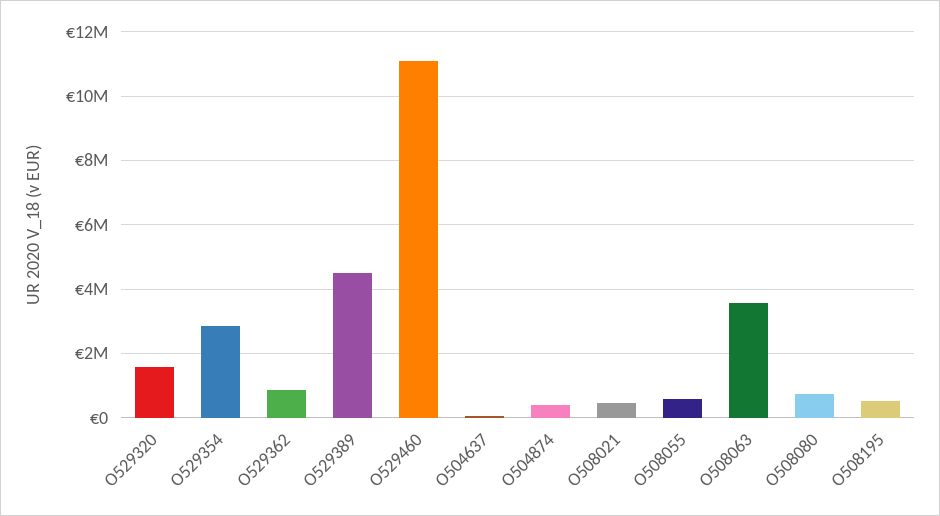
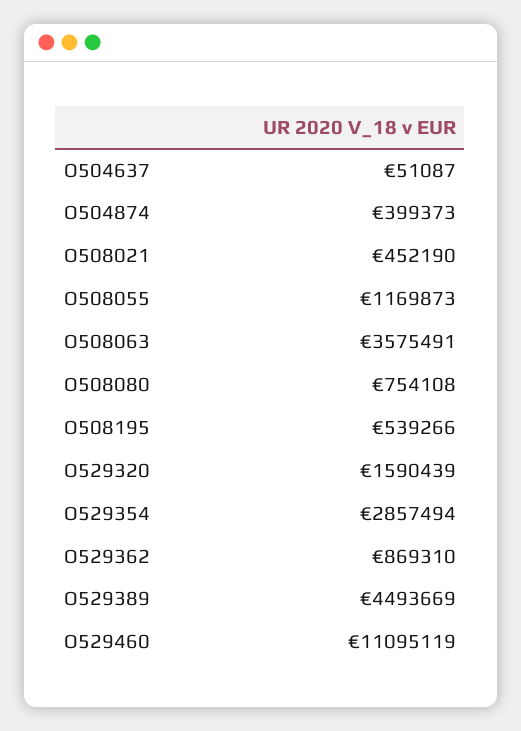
  {
    "O529320": 1590439,
    "O529354": 2857494,
    "O529362": 869310,
    "O529389": 4493669,
    "O529460": 11095119,
    "O504637": 51087,
    "O504874": 399373,
    "O508021": 452190,
-   "O508055": 600000,
+   "O508055": 1169873,
    "O508063": 3575491,
    "O508080": 754108,
    "O508195": 539266
  }

